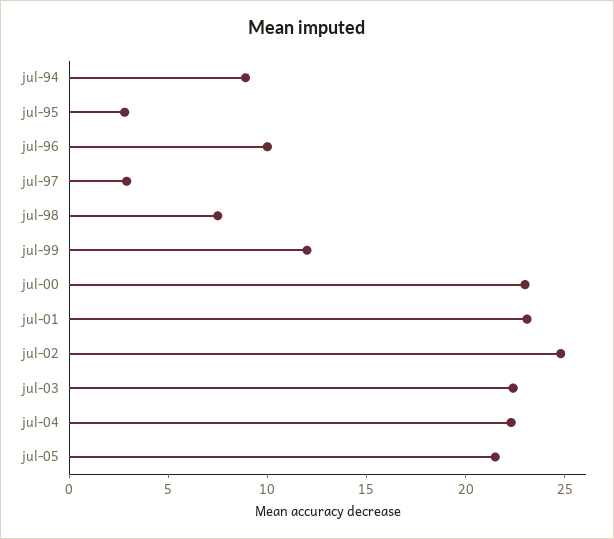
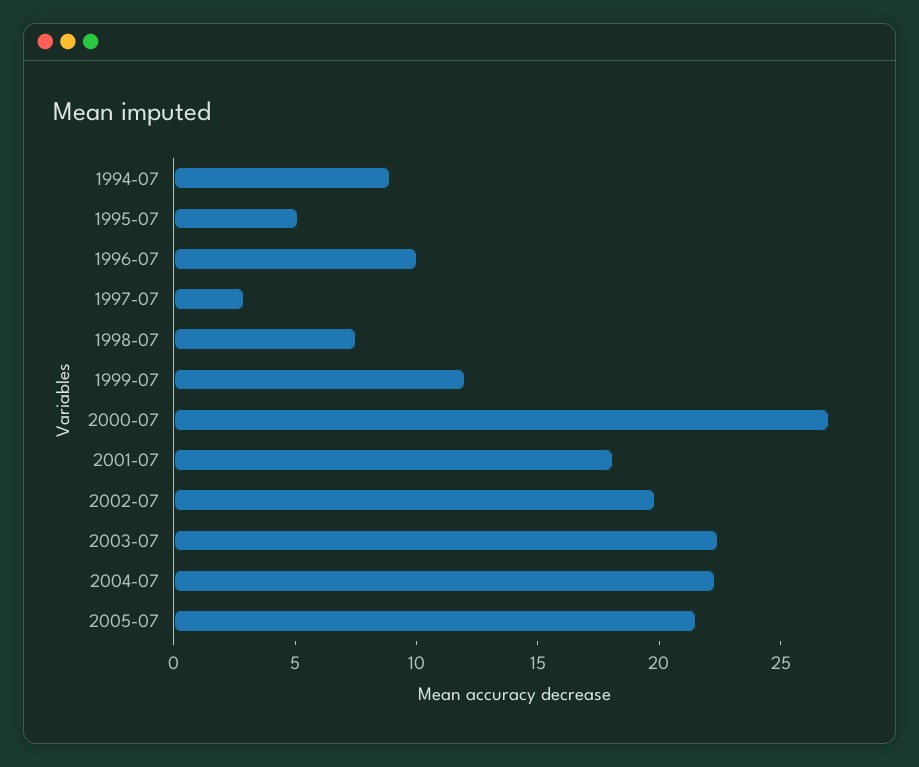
  {
    "jul-94": 9,
-   "jul-95": 3,
+   "jul-95": 5,
    "jul-96": 10,
    "jul-97": 3,
    "jul-98": 8,
    "jul-99": 12,
-   "jul-00": 23,
+   "jul-00": 27,
-   "jul-01": 23,
+   "jul-01": 18,
-   "jul-02": 25,
+   "jul-02": 20,
    "jul-03": 22,
    "jul-04": 22,
    "jul-05": 22
  }

